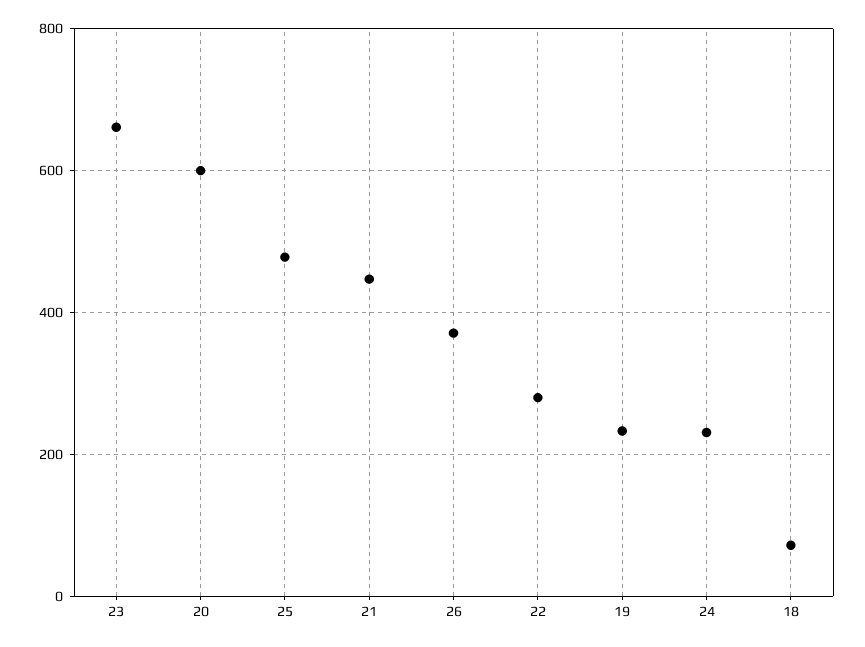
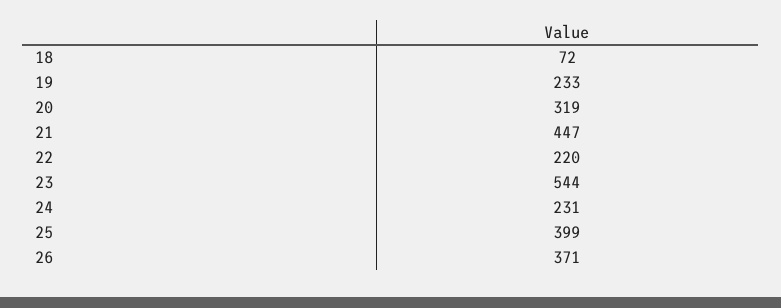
  {
-   "23": 660,
+   "23": 544,
-   "20": 600,
+   "20": 319,
-   "25": 480,
+   "25": 399,
    "21": 447,
    "26": 371,
-   "22": 280,
+   "22": 220,
    "19": 233,
    "24": 231,
    "18": 72
  }

